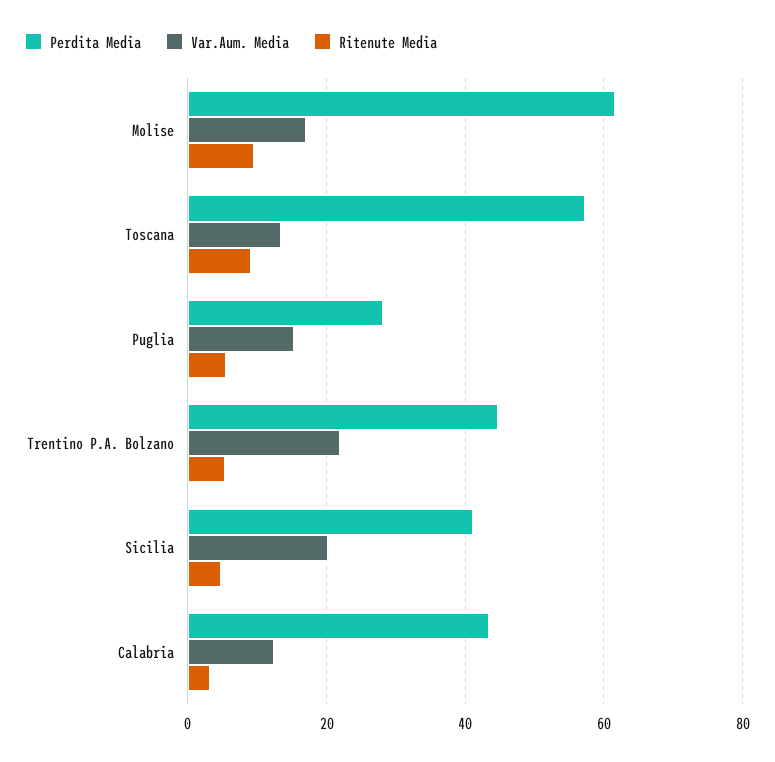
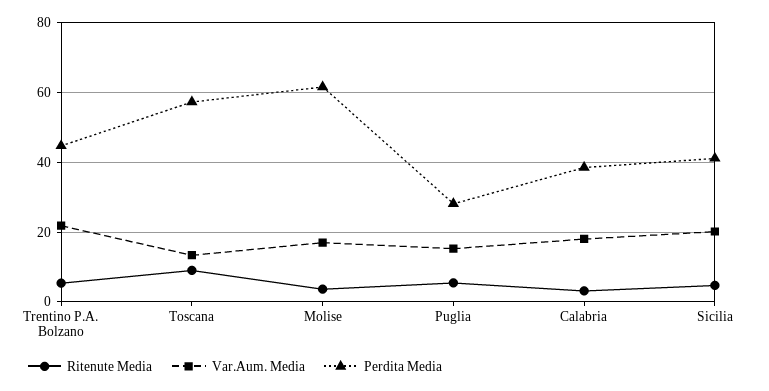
  {
    "Perdita Media": {
      "Molise": 62,
      "Toscana": 58,
      "Puglia": 28,
      "Trentino P.A. Bolzano": 44,
      "Sicilia": 42,
-     "Calabria": 44
+     "Calabria": 38
    },
    "Var.Aum. Media": {
      "Molise": 18,
      "Toscana": 14,
      "Puglia": 16,
      "Trentino P.A. Bolzano": 22,
      "Sicilia": 20,
-     "Calabria": 12
+     "Calabria": 18
    },
    "Ritenute Media": {
-     "Molise": 10,
+     "Molise": 4,
      "Toscana": 10,
      "Puglia": 6,
      "Trentino P.A. Bolzano": 6,
      "Sicilia": 4,
      "Calabria": 4
    }
  }

